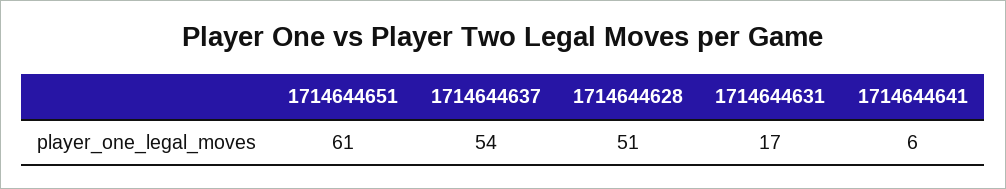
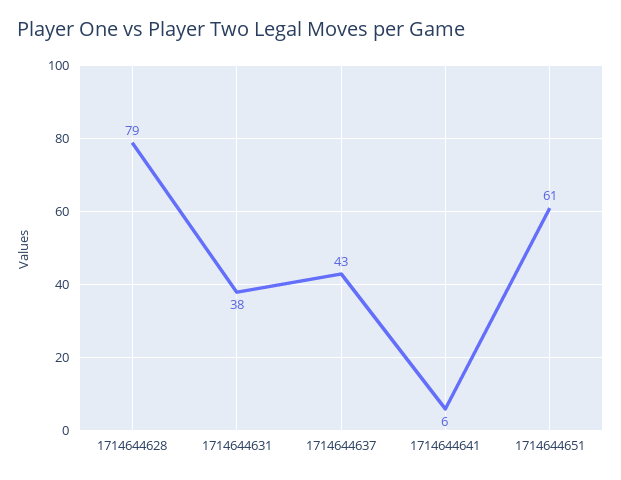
  {
    "1714644651": 61,
-   "1714644637": 54,
+   "1714644637": 43,
-   "1714644628": 51,
+   "1714644628": 79,
-   "1714644631": 17,
+   "1714644631": 38,
    "1714644641": 6
  }

